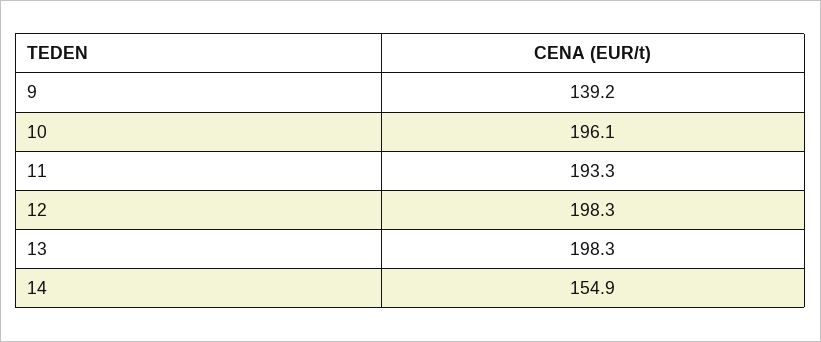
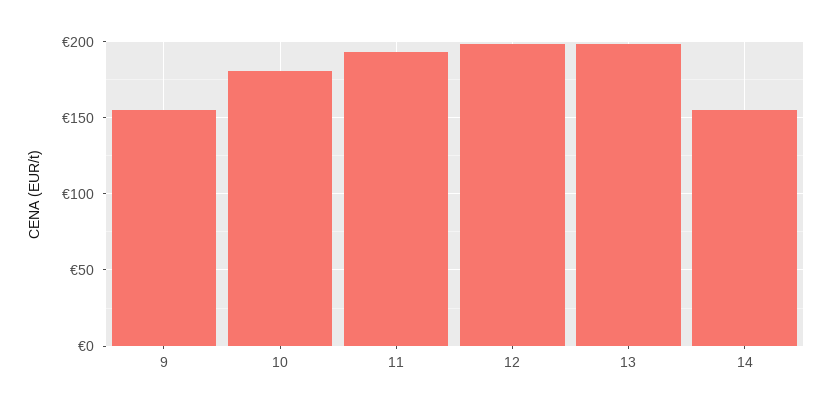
  {
-   "9": 139.2,
+   "9": 155,
-   "10": 196.1,
+   "10": 180,
    "11": 193.3,
    "12": 198.3,
    "13": 198.3,
    "14": 154.9
  }

